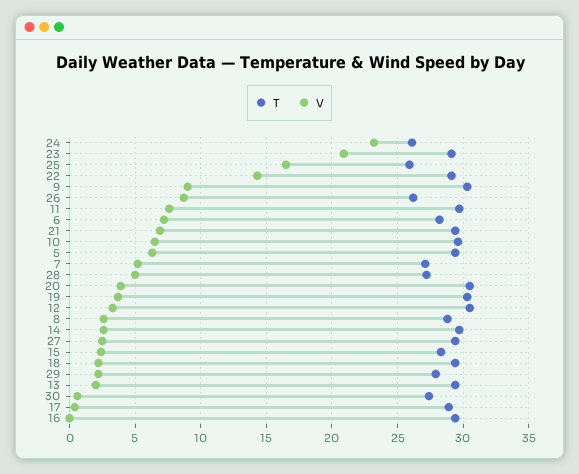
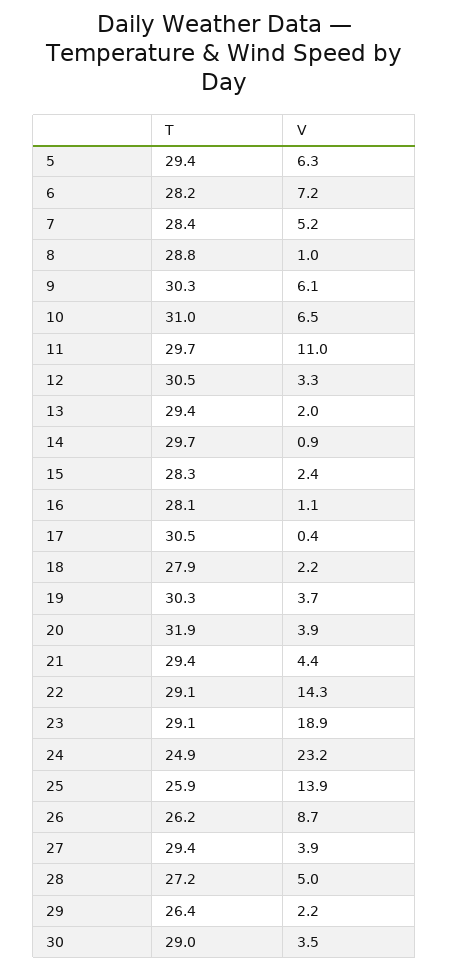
  {
    "T": {
-     "24": 26,
+     "24": 24.9,
      "23": 29.1,
      "25": 25.9,
      "22": 29.1,
      "9": 30.3,
      "26": 26.2,
      "11": 29.7,
      "6": 28.2,
      "21": 29.4,
-     "10": 29.5,
+     "10": 31,
      "5": 29.4,
-     "7": 27,
+     "7": 28.4,
      "28": 27.2,
-     "20": 30.5,
+     "20": 31.9,
      "19": 30.3,
      "12": 30.5,
      "8": 28.8,
      "14": 29.7,
      "27": 29.4,
      "15": 28.3,
-     "18": 29.5,
+     "18": 27.9,
-     "29": 28,
+     "29": 26.4,
      "13": 29.4,
-     "30": 27.5,
+     "30": 29,
-     "17": 29,
+     "17": 30.5,
-     "16": 29.5
+     "16": 28.1
    },
    "V": {
      "24": 23.2,
-     "23": 21,
+     "23": 18.9,
-     "25": 16.5,
+     "25": 13.9,
      "22": 14.3,
-     "9": 9,
+     "9": 6.1,
      "26": 8.7,
-     "11": 7.5,
+     "11": 11,
      "6": 7.2,
-     "21": 7,
+     "21": 4.4,
      "10": 6.5,
      "5": 6.3,
      "7": 5.2,
      "28": 5,
      "20": 3.9,
      "19": 3.7,
      "12": 3.3,
-     "8": 2.5,
+     "8": 1,
-     "14": 2.5,
+     "14": 0.9,
-     "27": 2.5,
+     "27": 3.9,
      "15": 2.4,
      "18": 2.2,
      "29": 2.2,
      "13": 2,
-     "30": 0.5,
+     "30": 3.5,
      "17": 0.4,
-     "16": 0
+     "16": 1.1
    }
  }

